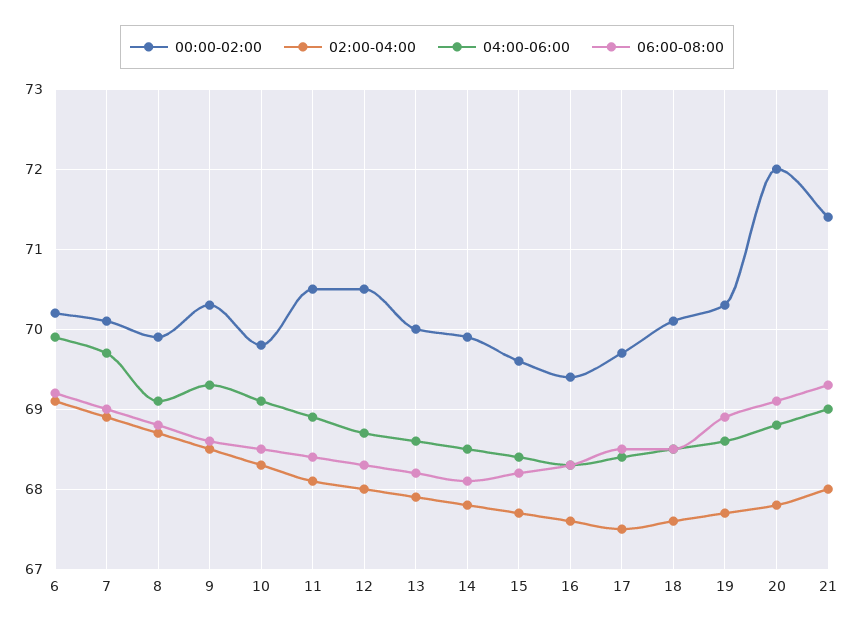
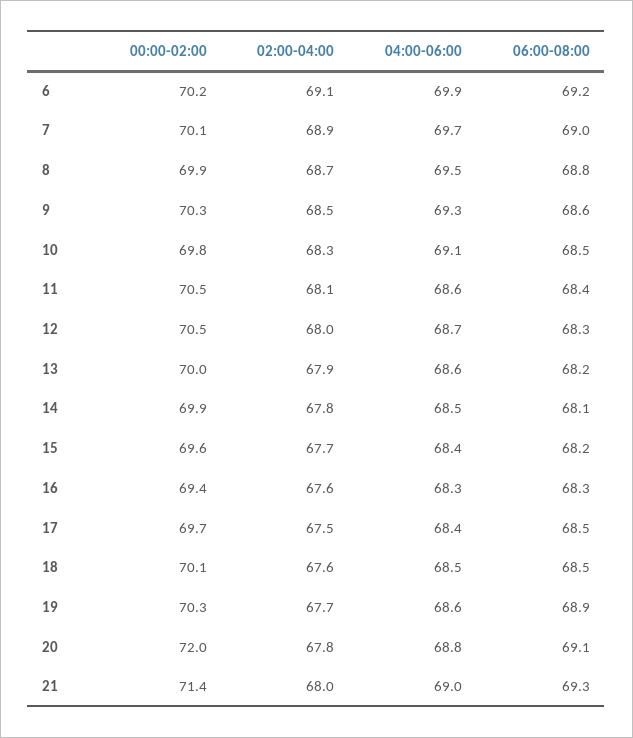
  {
    "00:00-02:00": {
      "6": 70.2,
      "7": 70.1,
      "8": 69.9,
      "9": 70.3,
      "10": 69.8,
      "11": 70.5,
      "12": 70.5,
      "13": 70,
      "14": 69.9,
      "15": 69.6,
      "16": 69.4,
      "17": 69.7,
      "18": 70.1,
      "19": 70.3,
      "20": 72,
      "21": 71.4
    },
    "02:00-04:00": {
      "6": 69.1,
      "7": 68.9,
      "8": 68.7,
      "9": 68.5,
      "10": 68.3,
      "11": 68.1,
      "12": 68,
      "13": 67.9,
      "14": 67.8,
      "15": 67.7,
      "16": 67.6,
      "17": 67.5,
      "18": 67.6,
      "19": 67.7,
      "20": 67.8,
      "21": 68
    },
    "04:00-06:00": {
      "6": 69.9,
      "7": 69.7,
-     "8": 69.1,
+     "8": 69.5,
      "9": 69.3,
      "10": 69.1,
-     "11": 68.9,
+     "11": 68.6,
      "12": 68.7,
      "13": 68.6,
      "14": 68.5,
      "15": 68.4,
      "16": 68.3,
      "17": 68.4,
      "18": 68.5,
      "19": 68.6,
      "20": 68.8,
      "21": 69
    },
    "06:00-08:00": {
      "6": 69.2,
      "7": 69,
      "8": 68.8,
      "9": 68.6,
      "10": 68.5,
      "11": 68.4,
      "12": 68.3,
      "13": 68.2,
      "14": 68.1,
      "15": 68.2,
      "16": 68.3,
      "17": 68.5,
      "18": 68.5,
      "19": 68.9,
      "20": 69.1,
      "21": 69.3
    }
  }

